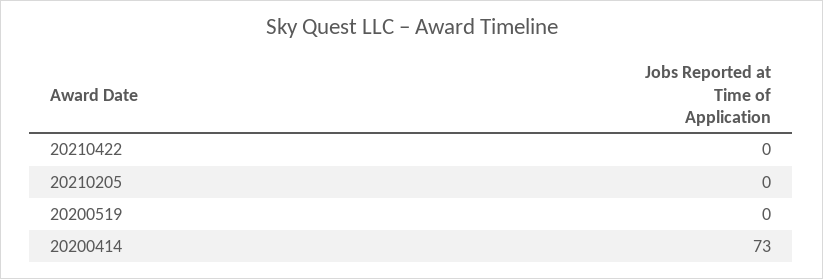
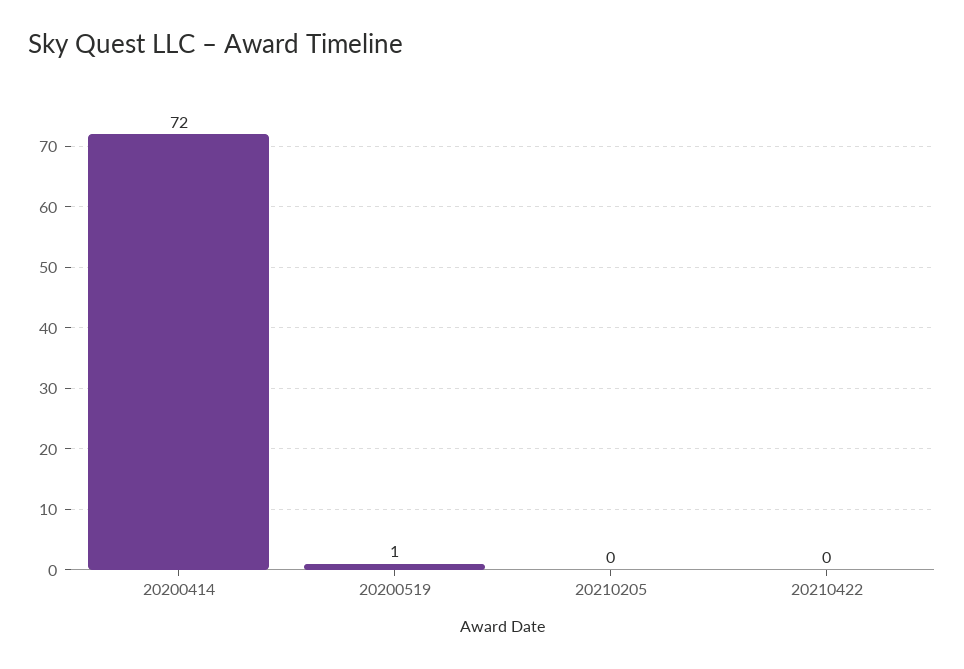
  {
    "20210422": 0,
    "20210205": 0,
-   "20200519": 0,
+   "20200519": 1,
-   "20200414": 73
+   "20200414": 72
  }

